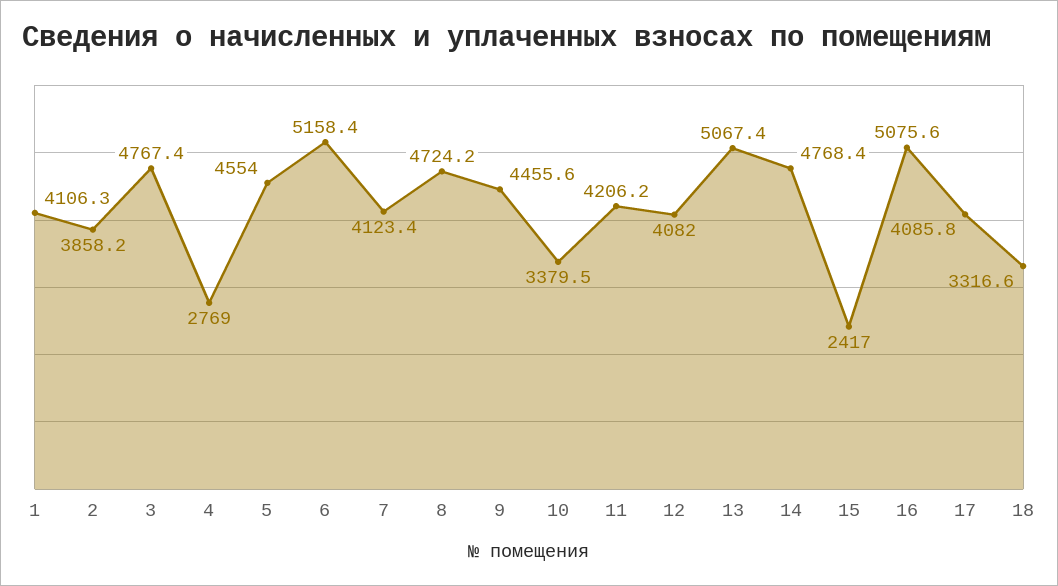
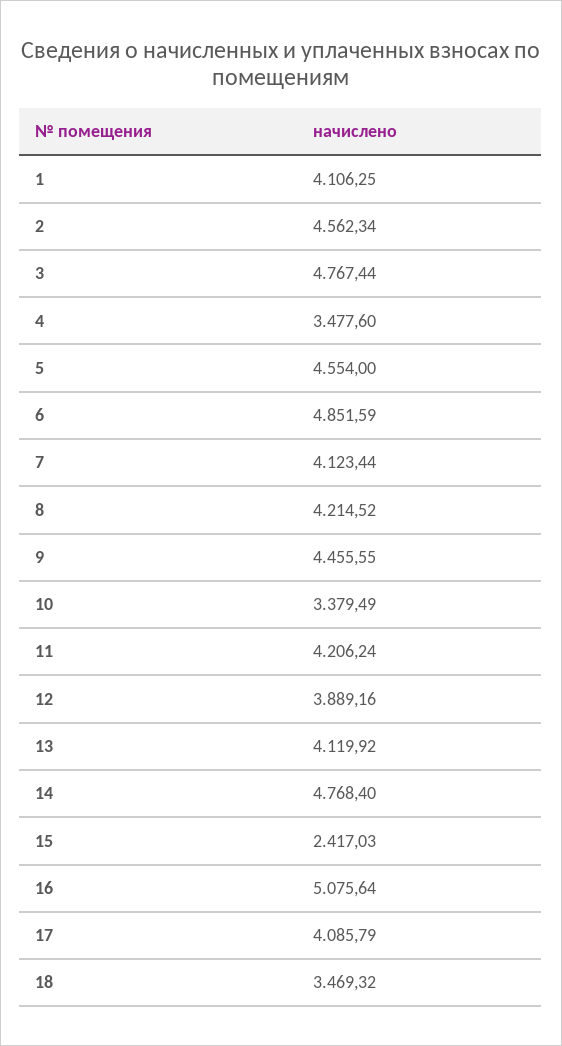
  {
    "1": 4106.25,
-   "2": 3858.2,
+   "2": 4562.34,
    "3": 4767.44,
-   "4": 2769,
+   "4": 3477.6,
    "5": 4554,
-   "6": 5158.4,
+   "6": 4851.59,
    "7": 4123.44,
-   "8": 4724.2,
+   "8": 4214.52,
    "9": 4455.55,
    "10": 3379.49,
    "11": 4206.24,
-   "12": 4082,
+   "12": 3889.16,
-   "13": 5067.4,
+   "13": 4119.92,
    "14": 4768.4,
    "15": 2417.03,
    "16": 5075.64,
    "17": 4085.79,
-   "18": 3316.6
+   "18": 3469.32
  }

